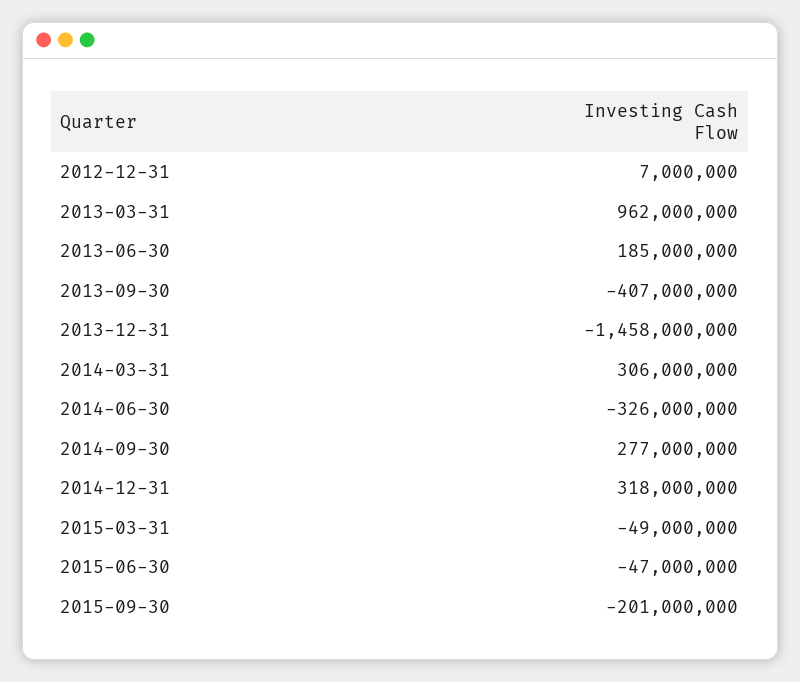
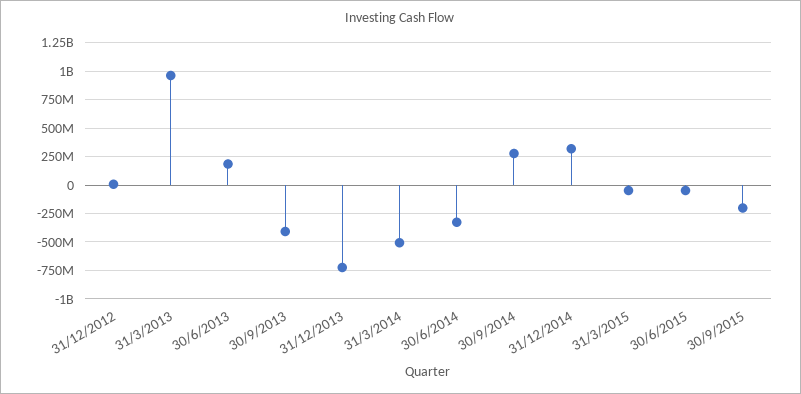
  {
    "2012-12-31": 7000000,
    "2013-03-31": 962000000,
    "2013-06-30": 185000000,
    "2013-09-30": -407000000,
-   "2013-12-31": -1458000000,
+   "2013-12-31": -750000000,
-   "2014-03-31": 306000000,
+   "2014-03-31": -500000000,
    "2014-06-30": -326000000,
    "2014-09-30": 277000000,
    "2014-12-31": 318000000,
    "2015-03-31": -49000000,
    "2015-06-30": -47000000,
    "2015-09-30": -201000000
  }

